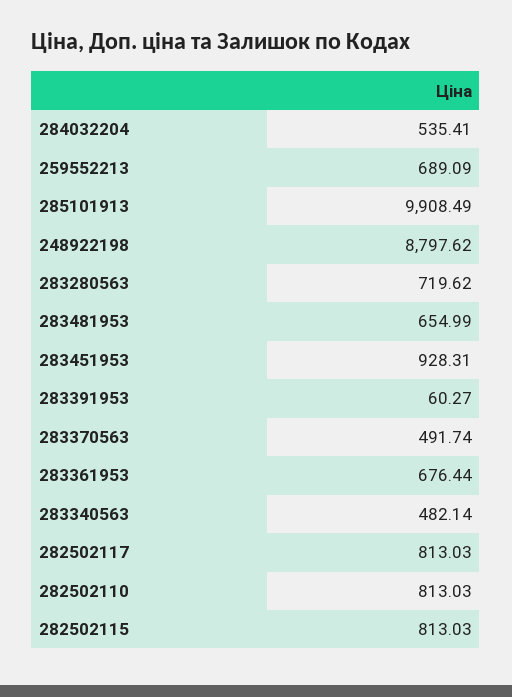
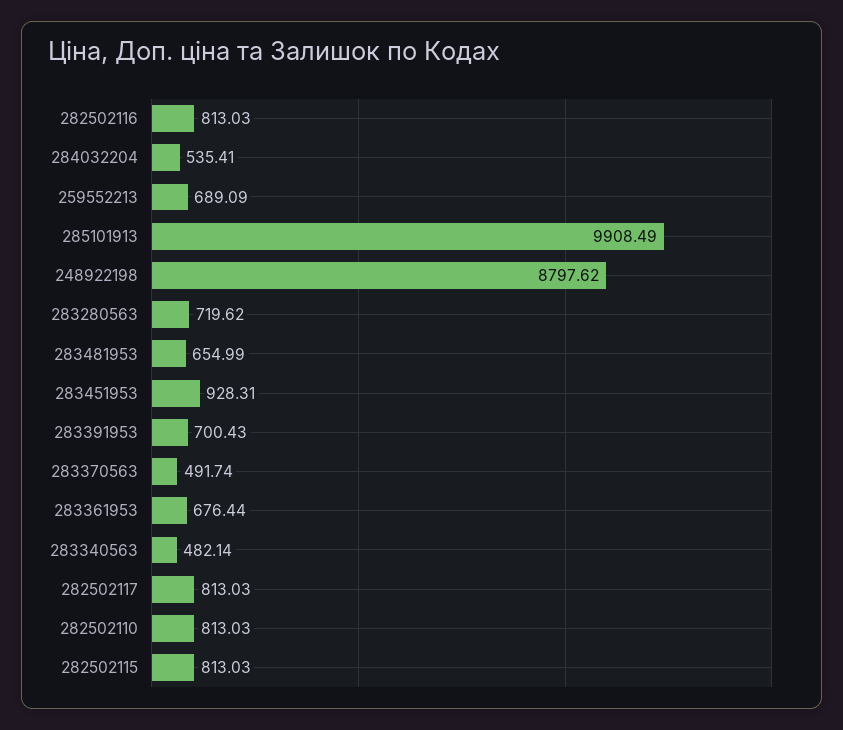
  {
    "284032204": 535.41,
    "259552213": 689.09,
    "285101913": 9908.49,
    "248922198": 8797.62,
    "283280563": 719.62,
    "283481953": 654.99,
    "283451953": 928.31,
-   "283391953": 60.27,
+   "283391953": 700.43,
    "283370563": 491.74,
    "283361953": 676.44,
    "283340563": 482.14,
    "282502117": 813.03,
    "282502110": 813.03,
-   "282502115": 813.03
+   "282502115": 813.03,
+   "282502116": 813.03
  }

